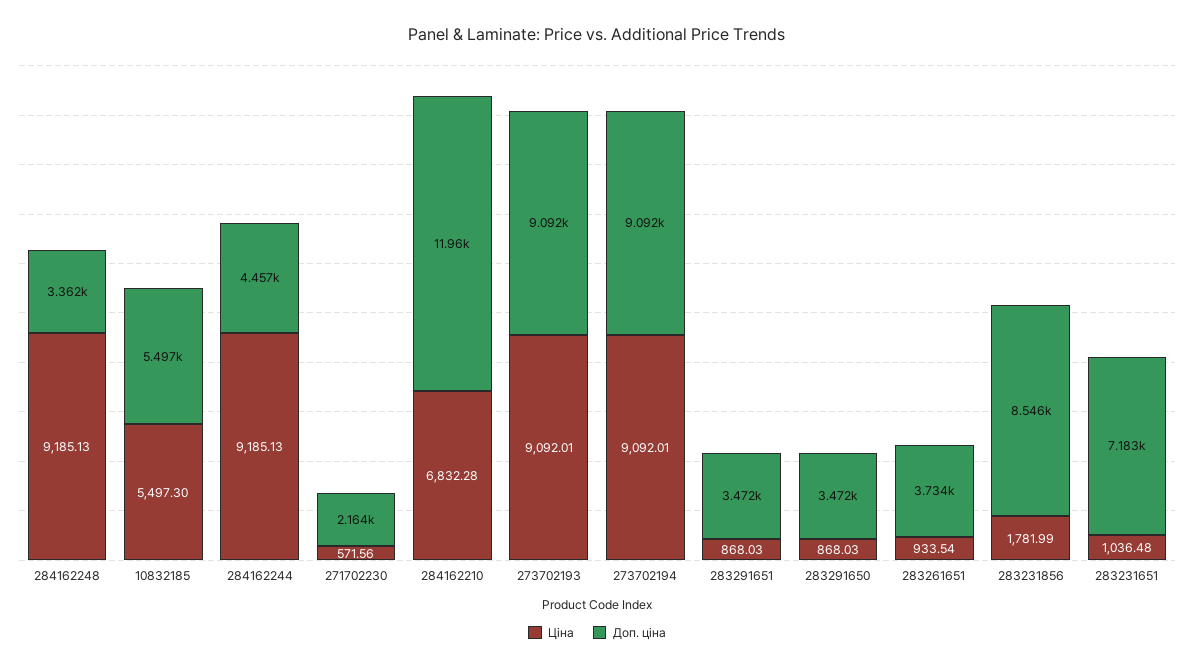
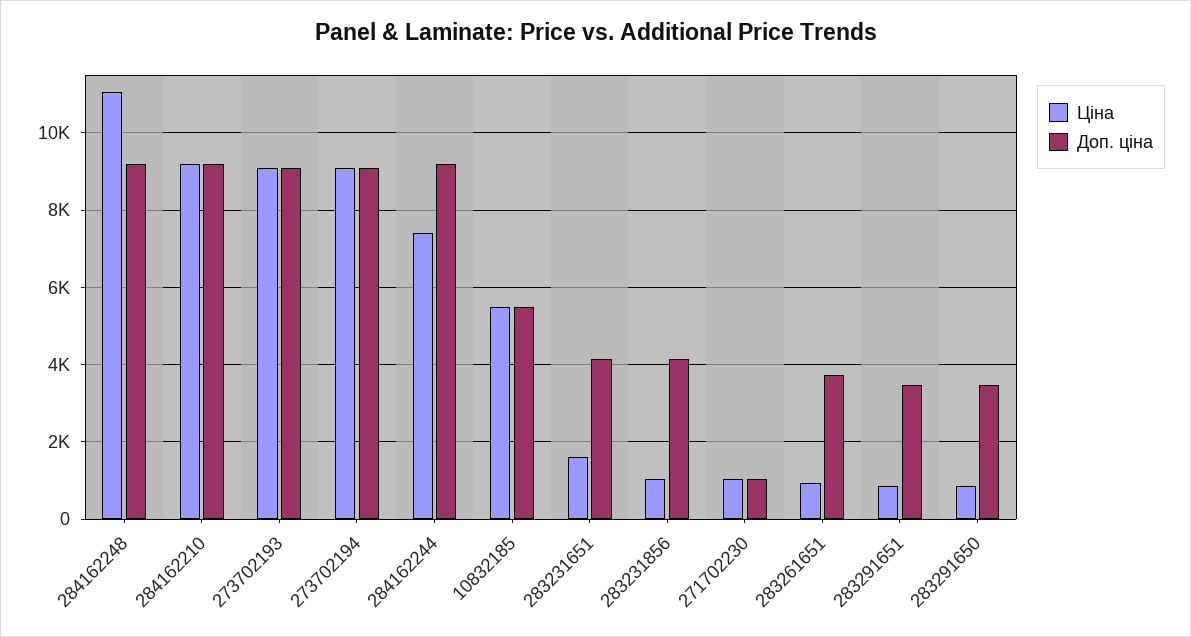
  {
    "Ціна": {
-     "284162248": 9185.13,
+     "284162248": 11000,
      "10832185": 5497.3,
-     "284162244": 9185.13,
+     "284162244": 7400,
-     "271702230": 571.56,
+     "271702230": 1000,
-     "284162210": 6832.28,
+     "284162210": 9200,
      "273702193": 9092.01,
      "273702194": 9092.01,
      "283291651": 868.03,
      "283291650": 868.03,
      "283261651": 933.54,
-     "283231856": 1781.99,
+     "283231856": 1000,
-     "283231651": 1036.48
+     "283231651": 1600
    },
    "Доп. ціна": {
-     "284162248": 3362,
+     "284162248": 9200,
      "10832185": 5497,
-     "284162244": 4457,
+     "284162244": 9200,
-     "271702230": 2164,
+     "271702230": 1000,
-     "284162210": 11960,
+     "284162210": 9200,
      "273702193": 9092,
      "273702194": 9092,
      "283291651": 3472,
      "283291650": 3472,
      "283261651": 3734,
-     "283231856": 8546,
+     "283231856": 4200,
-     "283231651": 7183
+     "283231651": 4200
    }
  }

